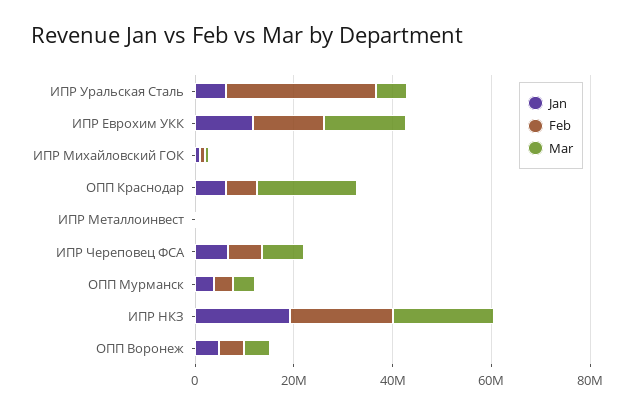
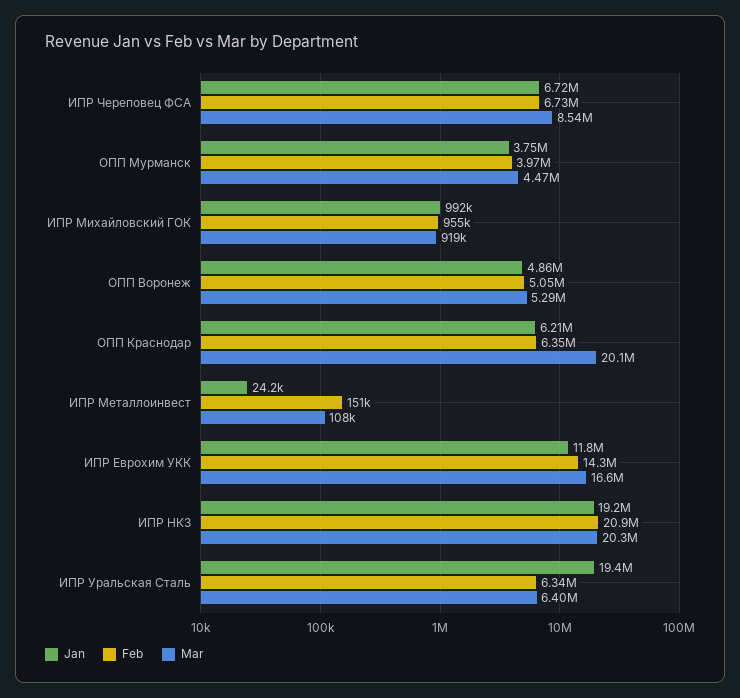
  {
    "Jan": {
-     "ИПР Уральская Сталь": 5000000,
+     "ИПР Уральская Сталь": 19400000,
      "ИПР Еврохим УКК": 11800000,
      "ИПР Михайловский ГОК": 992000,
      "ОПП Краснодар": 6210000,
      "ИПР Металлоинвест": 24200,
      "ИПР Череповец ФСА": 6720000,
      "ОПП Мурманск": 3750000,
      "ИПР НКЗ": 19200000,
      "ОПП Воронеж": 4860000
    },
    "Feb": {
-     "ИПР Уральская Сталь": 30000000,
+     "ИПР Уральская Сталь": 6340000,
      "ИПР Еврохим УКК": 14300000,
      "ИПР Михайловский ГОК": 955000,
      "ОПП Краснодар": 6350000,
      "ИПР Металлоинвест": 151000,
      "ИПР Череповец ФСА": 6730000,
      "ОПП Мурманск": 3970000,
      "ИПР НКЗ": 20900000,
      "ОПП Воронеж": 5050000
    },
    "Mar": {
      "ИПР Уральская Сталь": 6400000,
      "ИПР Еврохим УКК": 16600000,
      "ИПР Михайловский ГОК": 919000,
      "ОПП Краснодар": 20100000,
      "ИПР Металлоинвест": 108000,
      "ИПР Череповец ФСА": 8540000,
      "ОПП Мурманск": 4470000,
      "ИПР НКЗ": 20300000,
      "ОПП Воронеж": 5290000
    }
  }

